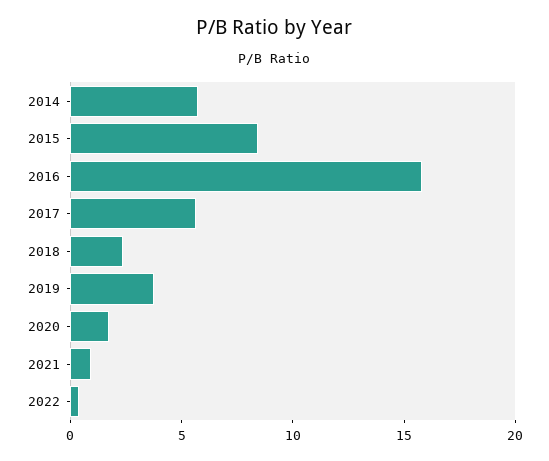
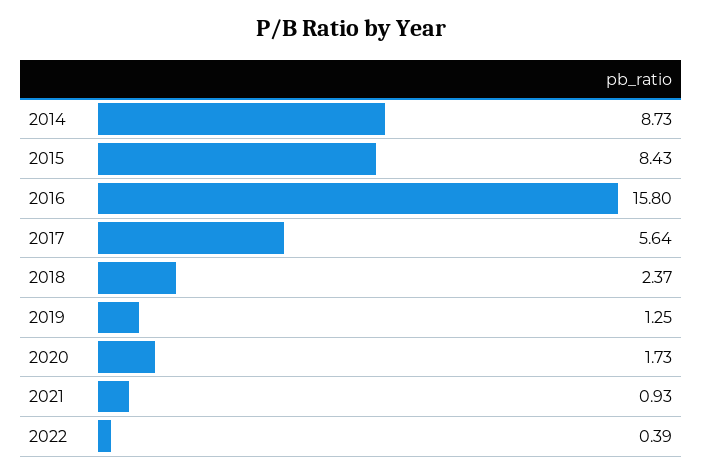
  {
-   "2014": 6,
+   "2014": 8.73,
    "2015": 8.43,
    "2016": 15.8,
    "2017": 5.64,
    "2018": 2.37,
-   "2019": 4,
+   "2019": 1.25,
    "2020": 1.73,
    "2021": 0.93,
    "2022": 0.39
  }

